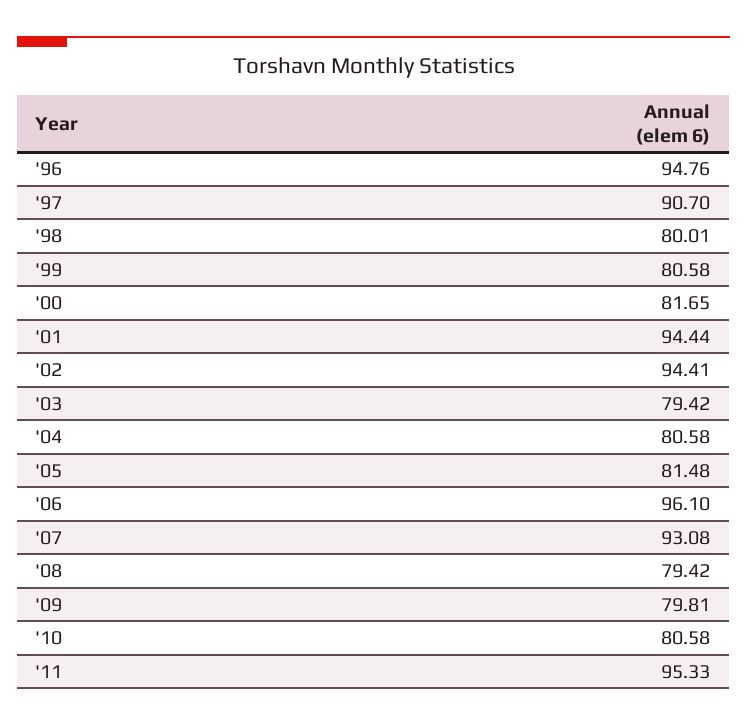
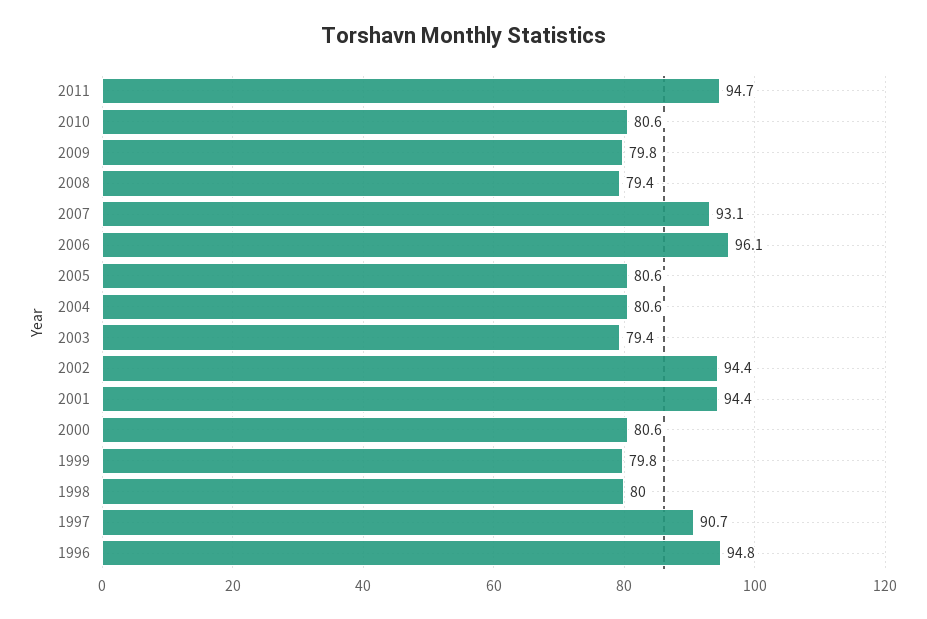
  {
    "'96": 94.76,
    "'97": 90.7,
    "'98": 80.01,
-   "'99": 80.58,
+   "'99": 79.8,
-   "'00": 81.65,
+   "'00": 80.6,
    "'01": 94.44,
    "'02": 94.41,
    "'03": 79.42,
    "'04": 80.58,
-   "'05": 81.48,
+   "'05": 80.6,
    "'06": 96.1,
    "'07": 93.08,
    "'08": 79.42,
    "'09": 79.81,
    "'10": 80.58,
-   "'11": 95.33
+   "'11": 94.7
  }

